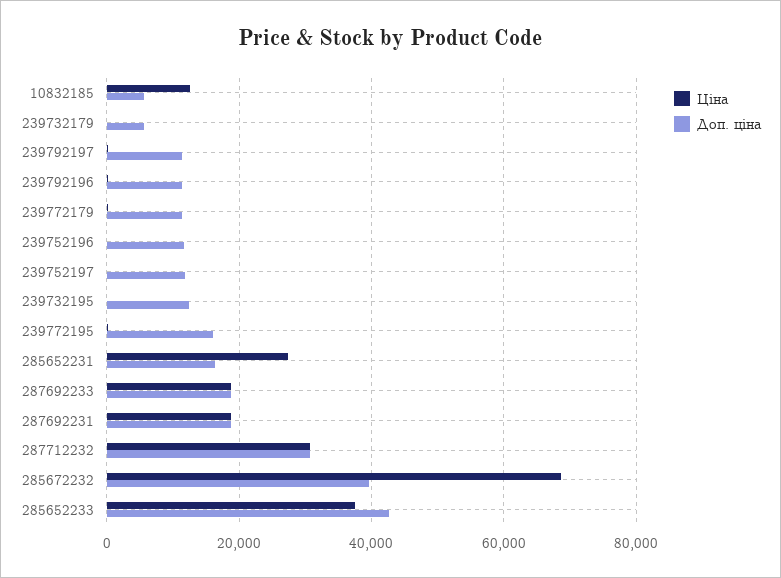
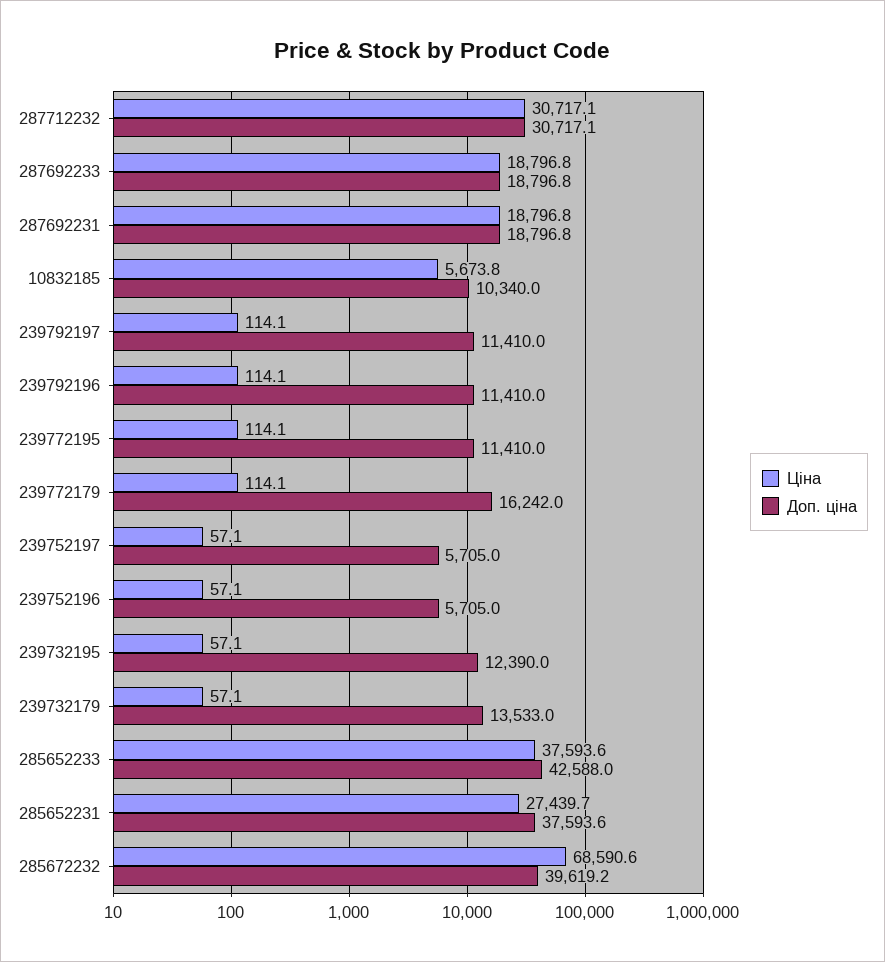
  {
    "Ціна": {
-     "10832185": 12000,
+     "10832185": 5673.8,
      "239732179": 57.1,
      "239792197": 114.1,
      "239792196": 114.1,
      "239772179": 114.1,
      "239752196": 57.1,
      "239752197": 57.1,
      "239732195": 57.1,
      "239772195": 114.1,
      "285652231": 27439.7,
      "287692233": 18796.8,
      "287692231": 18796.8,
      "287712232": 30717.1,
      "285672232": 68590.6,
      "285652233": 37593.6
    },
    "Доп. ціна": {
-     "10832185": 6000,
+     "10832185": 10340,
-     "239732179": 6000,
+     "239732179": 13533,
      "239792197": 11410,
      "239792196": 11410,
-     "239772179": 12000,
+     "239772179": 16242,
-     "239752196": 12000,
+     "239752196": 5705,
-     "239752197": 12000,
+     "239752197": 5705,
      "239732195": 12390,
-     "239772195": 16000,
+     "239772195": 11410,
-     "285652231": 16000,
+     "285652231": 37593.6,
      "287692233": 18796.8,
      "287692231": 18796.8,
      "287712232": 30717.1,
      "285672232": 39619.2,
      "285652233": 42588
    }
  }

